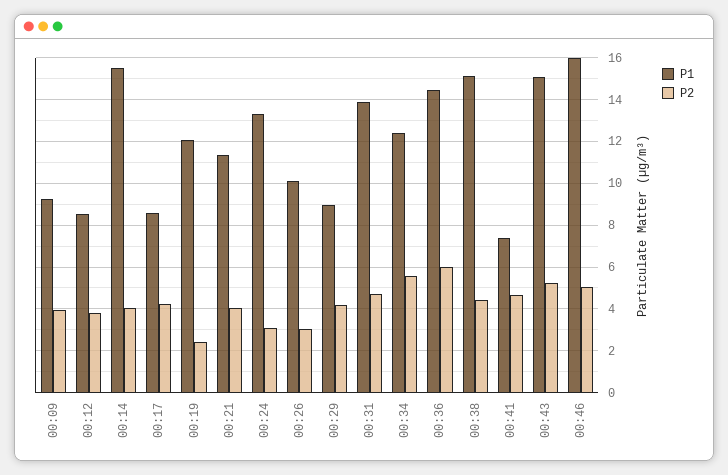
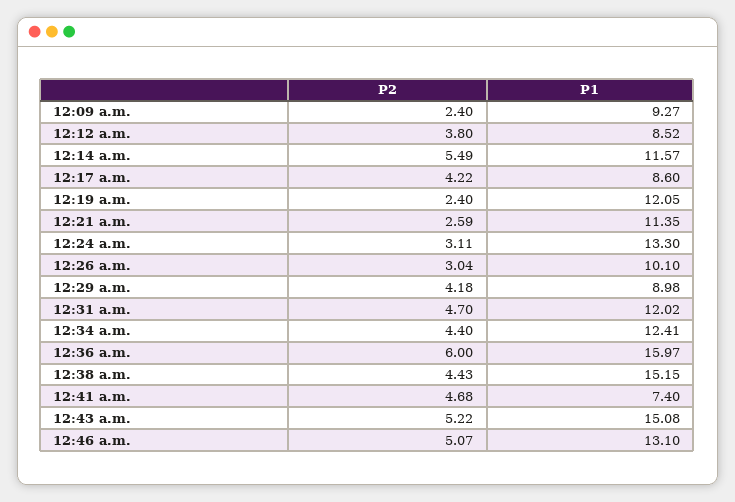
  {
    "P1": {
      "00:09": 9.27,
      "00:12": 8.52,
-     "00:14": 15.5,
+     "00:14": 11.57,
      "00:17": 8.6,
      "00:19": 12.05,
      "00:21": 11.35,
      "00:24": 13.3,
      "00:26": 10.1,
      "00:29": 8.98,
-     "00:31": 14,
+     "00:31": 12.02,
      "00:34": 12.41,
-     "00:36": 14.5,
+     "00:36": 15.97,
      "00:38": 15.15,
      "00:41": 7.4,
      "00:43": 15.08,
-     "00:46": 16
+     "00:46": 13.1
    },
    "P2": {
-     "00:09": 4,
+     "00:09": 2.4,
      "00:12": 3.8,
-     "00:14": 4,
+     "00:14": 5.49,
      "00:17": 4.22,
      "00:19": 2.4,
-     "00:21": 4,
+     "00:21": 2.59,
      "00:24": 3.11,
      "00:26": 3.04,
      "00:29": 4.18,
      "00:31": 4.7,
-     "00:34": 5.5,
+     "00:34": 4.4,
      "00:36": 6,
      "00:38": 4.43,
      "00:41": 4.68,
      "00:43": 5.22,
      "00:46": 5.07
    }
  }

